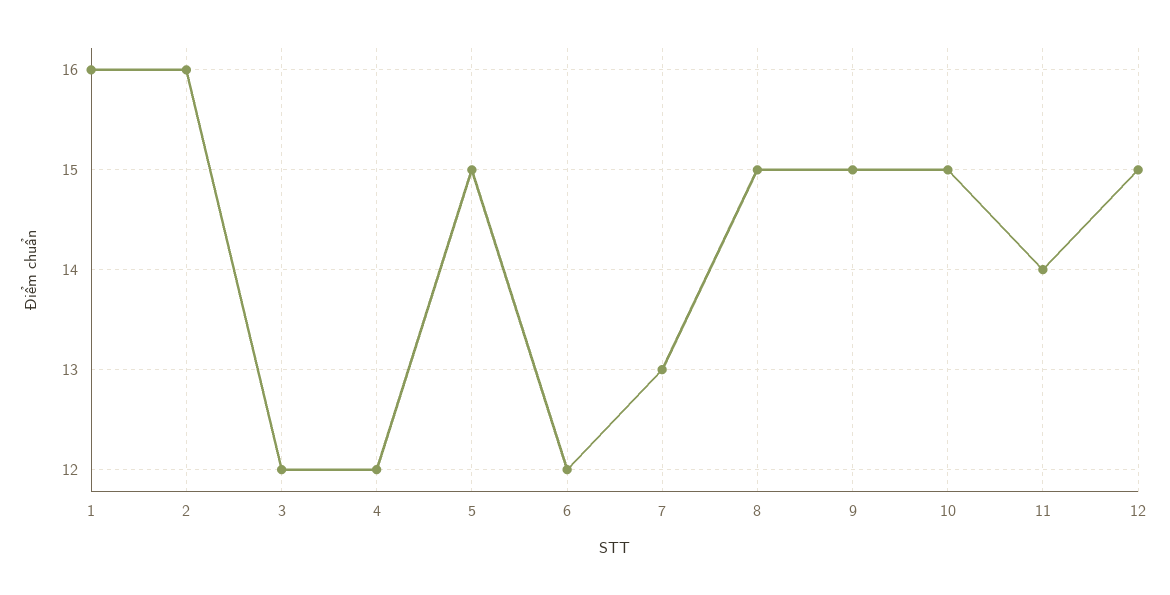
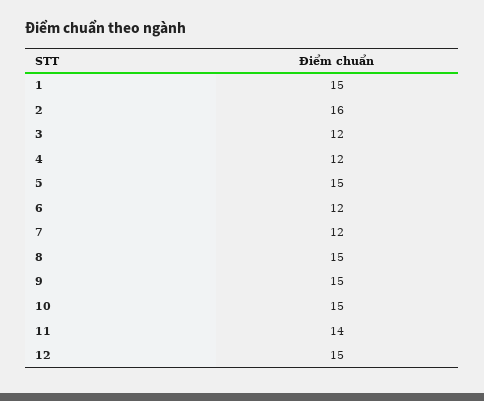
  {
-   "1": 16,
+   "1": 15,
    "2": 16,
    "3": 12,
    "4": 12,
    "5": 15,
    "6": 12,
-   "7": 13,
+   "7": 12,
    "8": 15,
    "9": 15,
    "10": 15,
    "11": 14,
    "12": 15
  }

